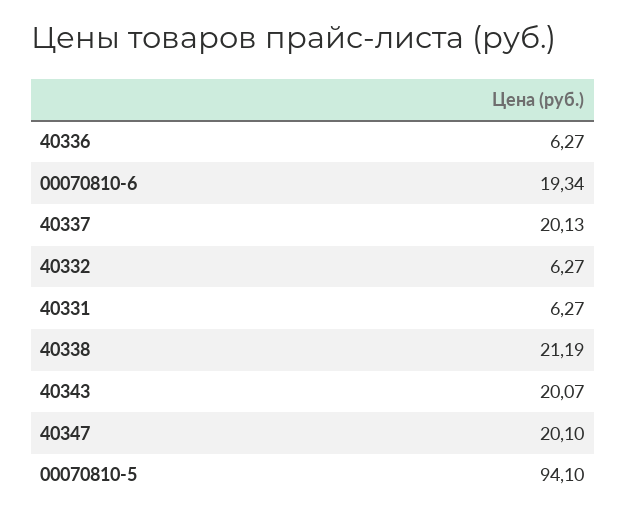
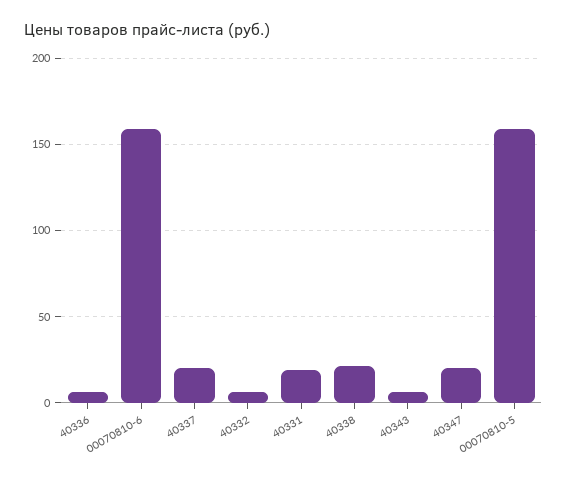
  {
    "40336": 6.27,
-   "00070810-6": 19.34,
+   "00070810-6": 160,
    "40337": 20.13,
    "40332": 6.27,
-   "40331": 6.27,
+   "40331": 20,
    "40338": 21.19,
-   "40343": 20.07,
+   "40343": 5,
    "40347": 20.1,
-   "00070810-5": 94.1
+   "00070810-5": 160
  }

